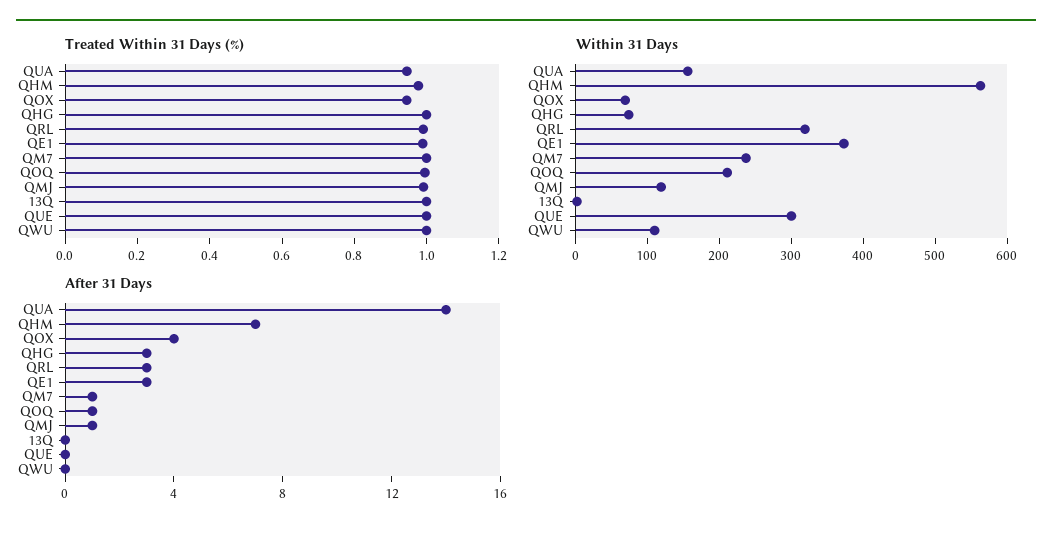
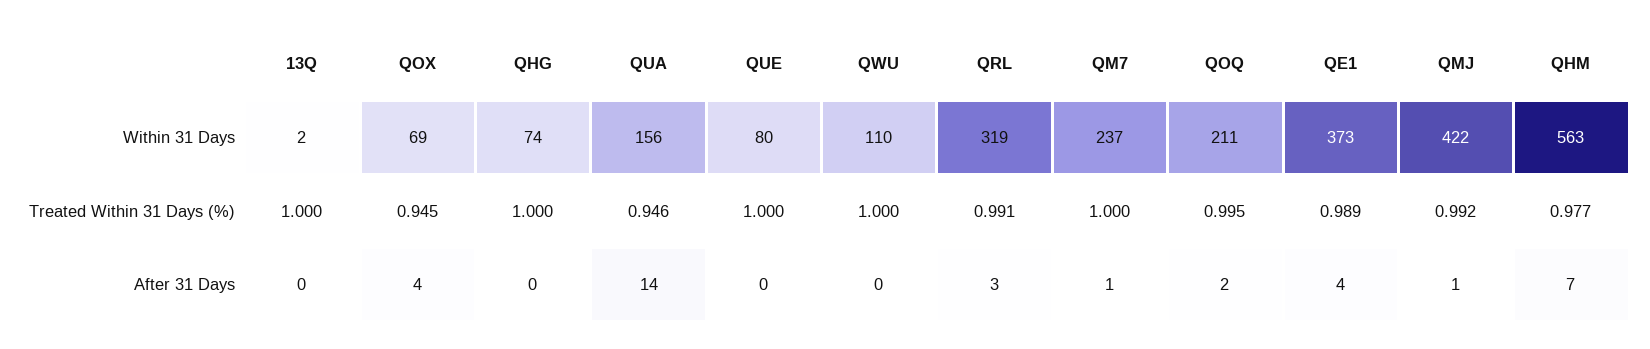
  {
    "Treated Within 31 Days (%)": {
      "QUA": 0.946,
      "QHM": 0.977,
      "QOX": 0.945,
      "QHG": 1,
      "QRL": 0.991,
      "QE1": 0.989,
      "QM7": 1,
      "QOQ": 0.995,
      "QMJ": 0.992,
      "13Q": 1,
      "QUE": 1,
      "QWU": 1
    },
    "Within 31 Days": {
      "QUA": 156,
      "QHM": 563,
      "QOX": 69,
      "QHG": 74,
      "QRL": 319,
      "QE1": 373,
      "QM7": 237,
      "QOQ": 211,
-     "QMJ": 120,
+     "QMJ": 422,
      "13Q": 2,
-     "QUE": 300,
+     "QUE": 80,
      "QWU": 110
    },
    "After 31 Days": {
      "QUA": 14,
      "QHM": 7,
      "QOX": 4,
-     "QHG": 3,
+     "QHG": 0,
      "QRL": 3,
-     "QE1": 3,
+     "QE1": 4,
      "QM7": 1,
-     "QOQ": 1,
+     "QOQ": 2,
      "QMJ": 1,
      "13Q": 0,
      "QUE": 0,
      "QWU": 0
    }
  }

